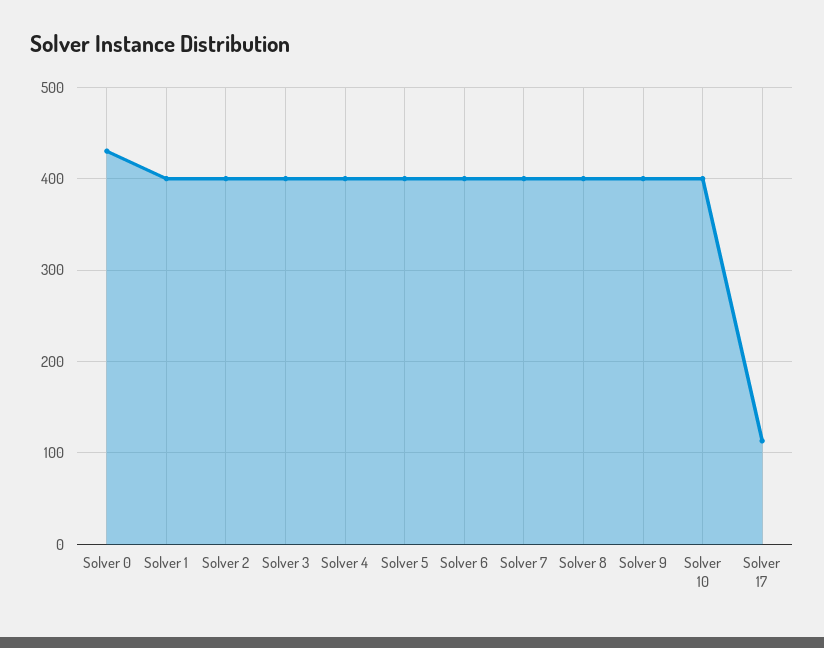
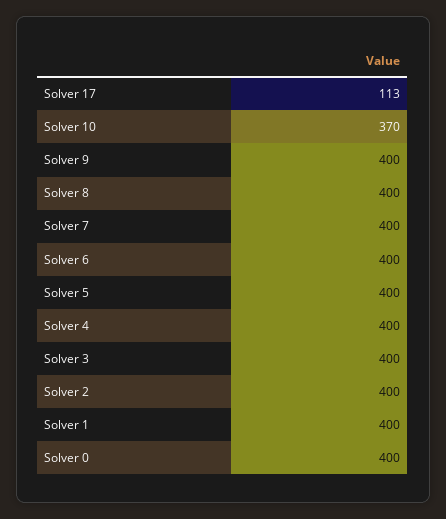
  {
-   "Solver 0": 430,
+   "Solver 0": 400,
    "Solver 1": 400,
    "Solver 2": 400,
    "Solver 3": 400,
    "Solver 4": 400,
    "Solver 5": 400,
    "Solver 6": 400,
    "Solver 7": 400,
    "Solver 8": 400,
    "Solver 9": 400,
-   "Solver 10": 400,
+   "Solver 10": 370,
    "Solver 17": 113
  }

